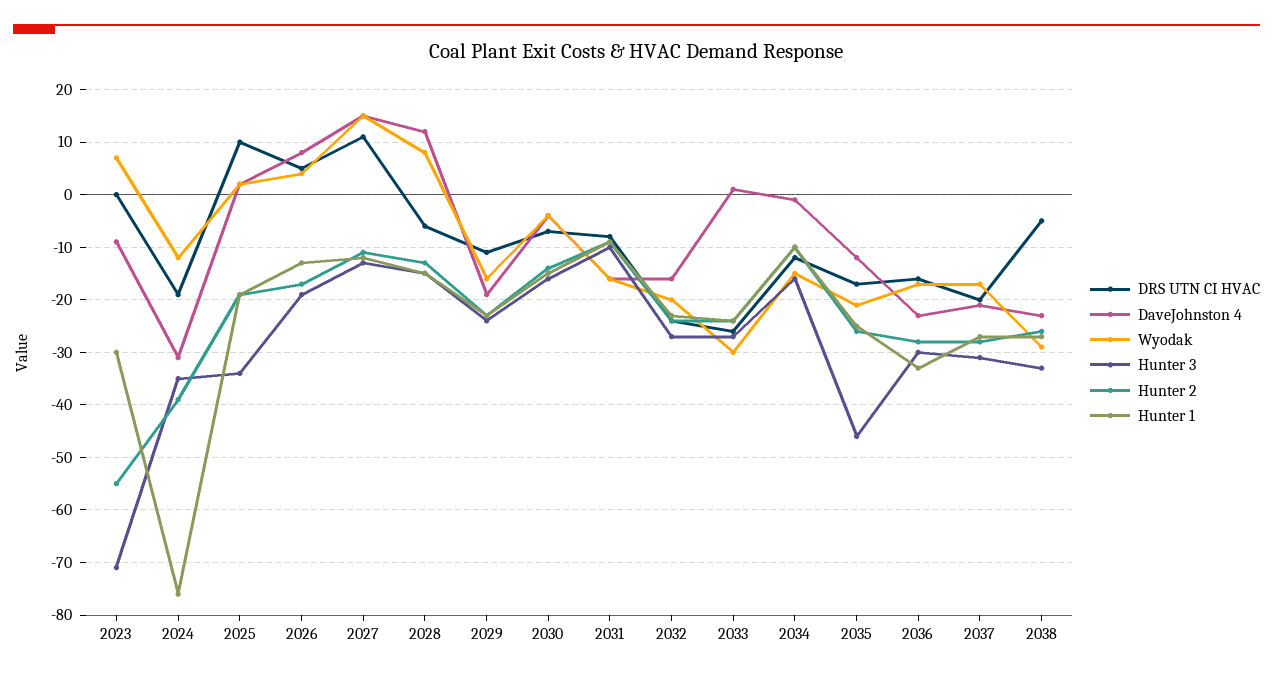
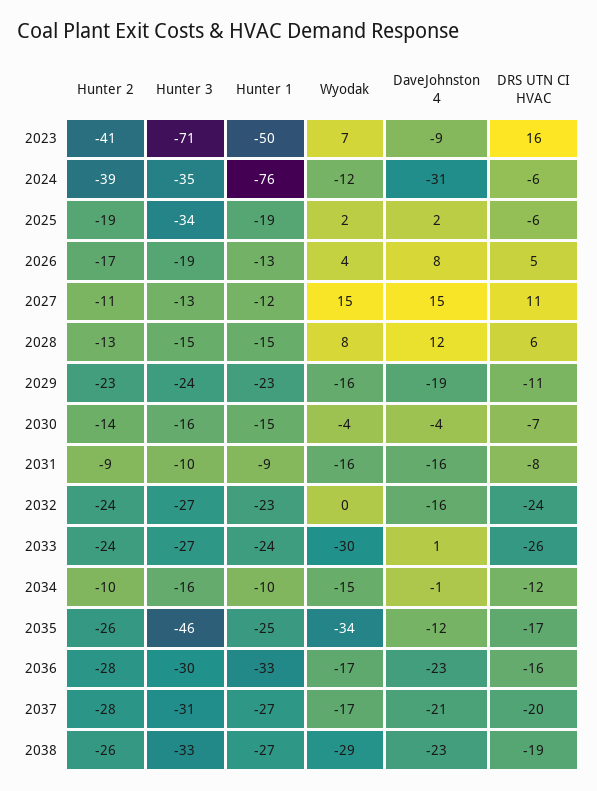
  {
    "DRS UTN CI HVAC": {
-     "2023": 0,
+     "2023": 16,
-     "2024": -20,
+     "2024": -6,
-     "2025": 10,
+     "2025": -6,
      "2026": 5,
      "2027": 11,
-     "2028": -5,
+     "2028": 6,
      "2029": -11,
      "2030": -7,
      "2031": -8,
      "2032": -24,
      "2033": -26,
      "2034": -12,
      "2035": -17,
      "2036": -16,
      "2037": -20,
-     "2038": -5
+     "2038": -19
    },
    "DaveJohnston 4": {
      "2023": -9,
      "2024": -31,
      "2025": 2,
      "2026": 8,
      "2027": 15,
      "2028": 12,
      "2029": -19,
      "2030": -4,
      "2031": -16,
      "2032": -16,
      "2033": 1,
      "2034": -1,
      "2035": -12,
      "2036": -23,
      "2037": -21,
      "2038": -23
    },
    "Wyodak": {
      "2023": 7,
      "2024": -12,
      "2025": 2,
      "2026": 4,
      "2027": 15,
      "2028": 8,
      "2029": -16,
      "2030": -4,
      "2031": -16,
-     "2032": -20,
+     "2032": 0,
      "2033": -30,
      "2034": -15,
-     "2035": -20,
+     "2035": -34,
      "2036": -17,
      "2037": -17,
      "2038": -29
    },
    "Hunter 3": {
      "2023": -71,
      "2024": -35,
      "2025": -34,
      "2026": -19,
      "2027": -13,
      "2028": -15,
      "2029": -24,
      "2030": -16,
      "2031": -10,
      "2032": -27,
      "2033": -27,
      "2034": -16,
      "2035": -46,
      "2036": -30,
      "2037": -31,
      "2038": -33
    },
    "Hunter 2": {
-     "2023": -55,
+     "2023": -41,
      "2024": -39,
      "2025": -19,
      "2026": -17,
      "2027": -11,
      "2028": -13,
      "2029": -23,
      "2030": -14,
      "2031": -9,
      "2032": -24,
      "2033": -24,
      "2034": -10,
      "2035": -26,
      "2036": -28,
      "2037": -28,
      "2038": -26
    },
    "Hunter 1": {
-     "2023": -30,
+     "2023": -50,
      "2024": -76,
      "2025": -19,
      "2026": -13,
      "2027": -12,
      "2028": -15,
      "2029": -23,
      "2030": -15,
      "2031": -9,
      "2032": -23,
      "2033": -24,
      "2034": -10,
      "2035": -25,
      "2036": -33,
      "2037": -27,
      "2038": -27
    }
  }

